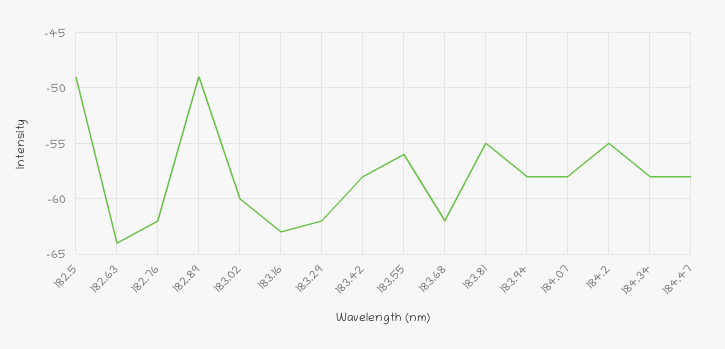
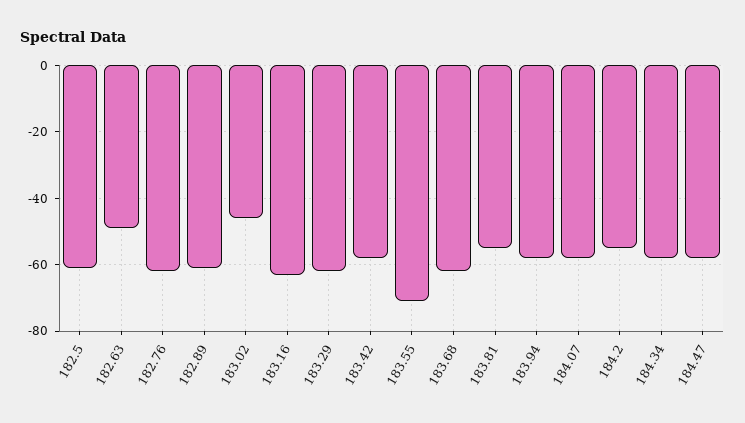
  {
-   "182.5": -49,
+   "182.5": -60,
-   "182.63": -64,
+   "182.63": -50,
    "182.76": -62,
-   "182.89": -49,
+   "182.89": -60,
-   "183.02": -60,
+   "183.02": -45,
    "183.16": -63,
    "183.29": -62,
    "183.42": -58,
-   "183.55": -56,
+   "183.55": -70,
    "183.68": -62,
    "183.81": -55,
    "183.94": -58,
    "184.07": -58,
    "184.2": -55,
    "184.34": -58,
    "184.47": -58
  }

